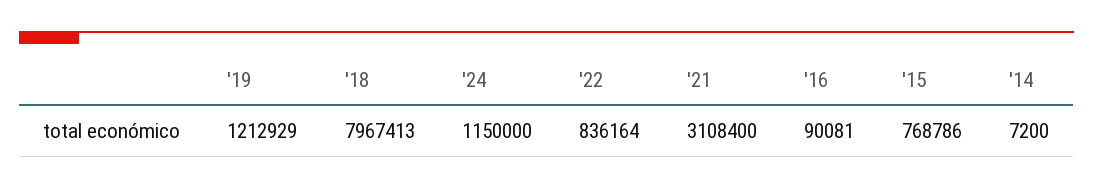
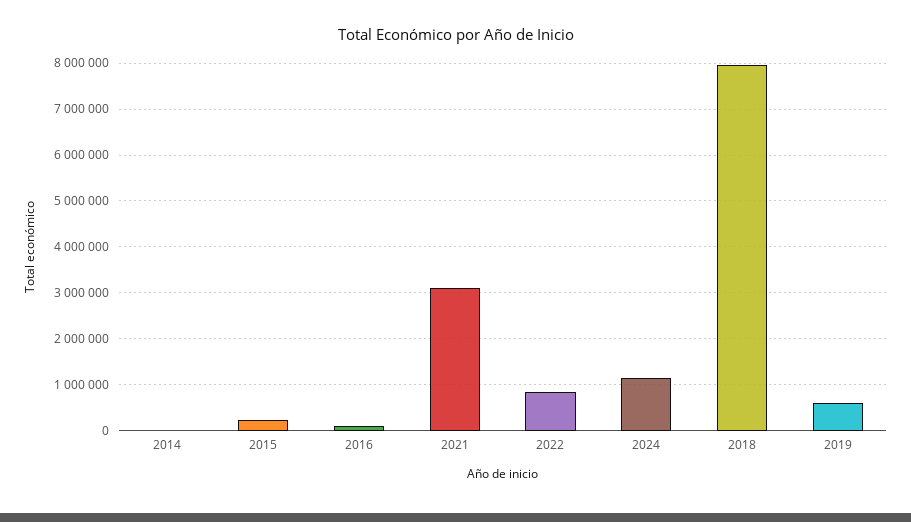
  {
-   "'19": 1212929,
+   "'19": 600000,
    "'18": 7967413,
    "'24": 1150000,
    "'22": 836164,
    "'21": 3108400,
    "'16": 90081,
-   "'15": 768786,
+   "'15": 200000,
    "'14": 7200
  }

